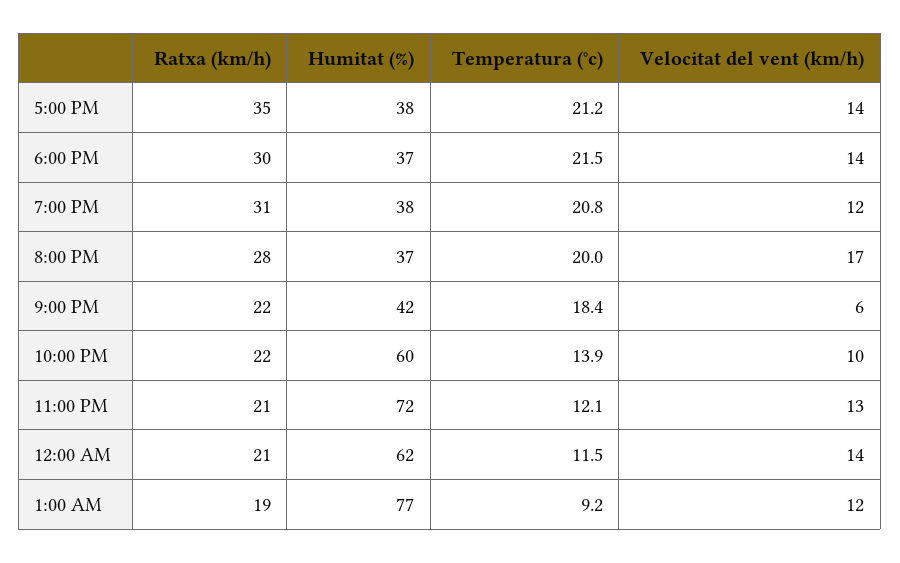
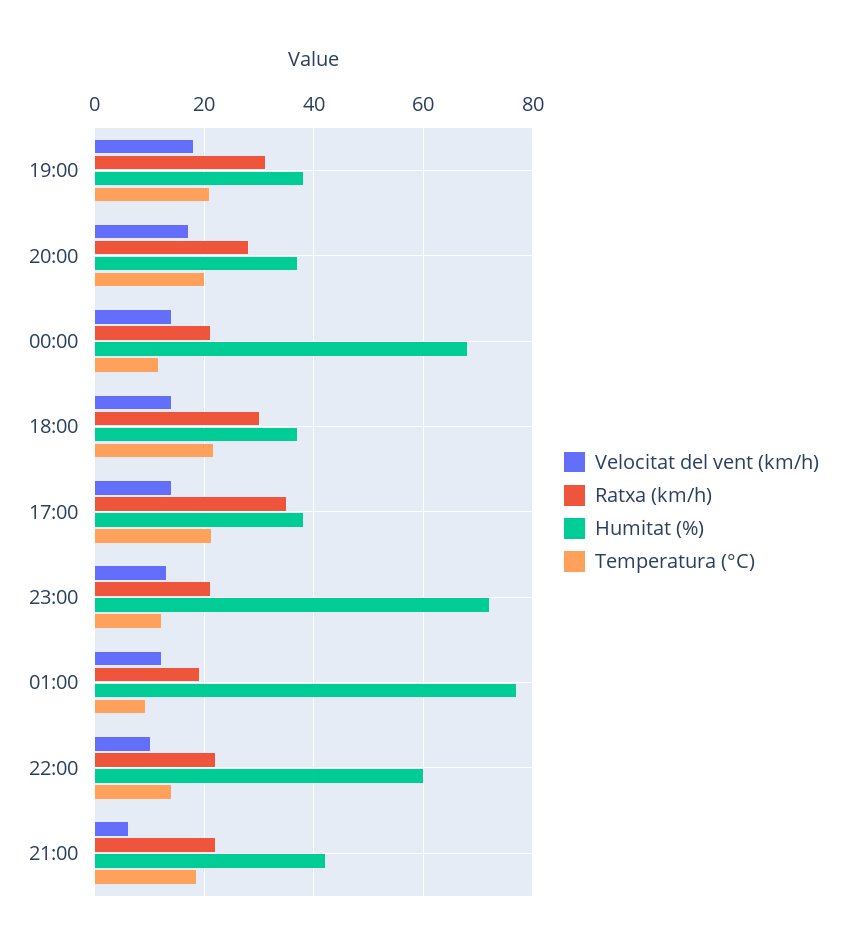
  {
    "Ratxa (km/h)": {
      "5:00 PM": 35,
      "6:00 PM": 30,
      "7:00 PM": 31,
      "8:00 PM": 28,
      "9:00 PM": 22,
      "10:00 PM": 22,
      "11:00 PM": 21,
      "12:00 AM": 21,
      "1:00 AM": 19
    },
    "Humitat (%)": {
      "5:00 PM": 38,
      "6:00 PM": 37,
      "7:00 PM": 38,
      "8:00 PM": 37,
      "9:00 PM": 42,
      "10:00 PM": 60,
      "11:00 PM": 72,
-     "12:00 AM": 62,
+     "12:00 AM": 68,
      "1:00 AM": 77
    },
    "Temperatura (°c)": {
      "5:00 PM": 21.2,
      "6:00 PM": 21.5,
      "7:00 PM": 20.8,
      "8:00 PM": 20,
      "9:00 PM": 18.4,
      "10:00 PM": 13.9,
      "11:00 PM": 12.1,
      "12:00 AM": 11.5,
      "1:00 AM": 9.2
    },
    "Velocitat del vent (km/h)": {
      "5:00 PM": 14,
      "6:00 PM": 14,
-     "7:00 PM": 12,
+     "7:00 PM": 18,
      "8:00 PM": 17,
      "9:00 PM": 6,
      "10:00 PM": 10,
      "11:00 PM": 13,
      "12:00 AM": 14,
      "1:00 AM": 12
    }
  }

